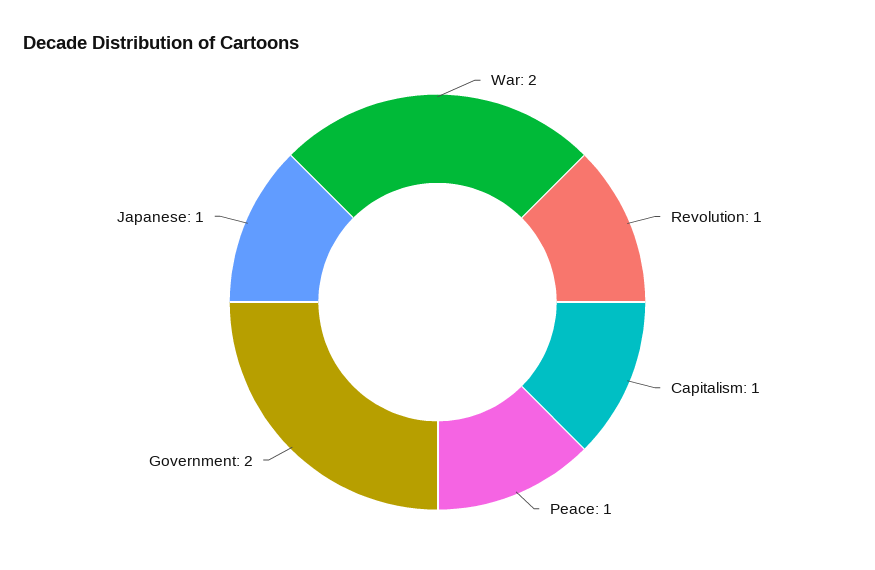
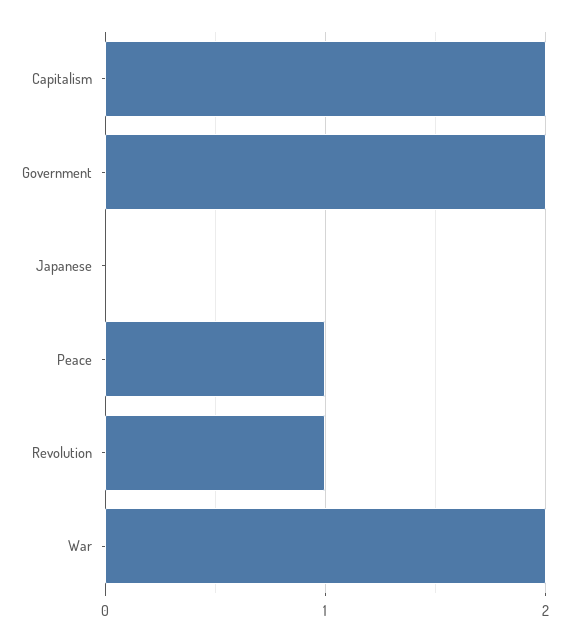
  {
    "War": 2,
    "Revolution": 1,
-   "Capitalism": 1,
+   "Capitalism": 2,
    "Peace": 1,
    "Government": 2,
-   "Japanese": 1
+   "Japanese": 0
  }

